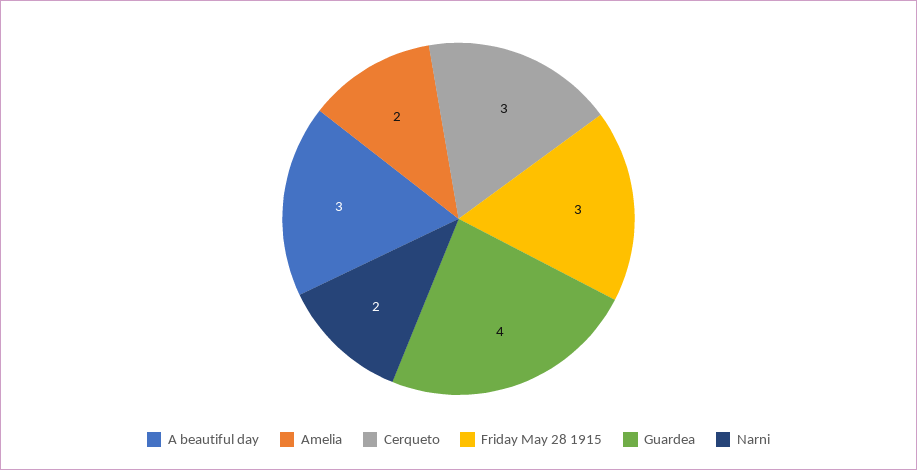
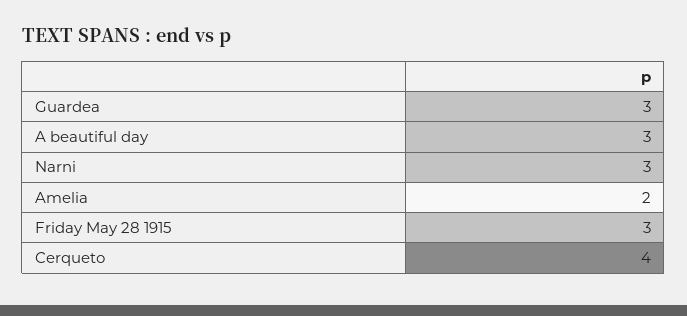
  {
    "A beautiful day": 3,
    "Amelia": 2,
-   "Cerqueto": 3,
+   "Cerqueto": 4,
    "Friday May 28 1915": 3,
-   "Guardea": 4,
+   "Guardea": 3,
-   "Narni": 2
+   "Narni": 3
  }

